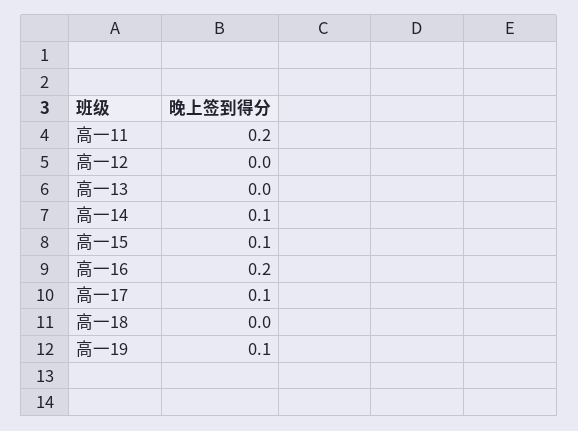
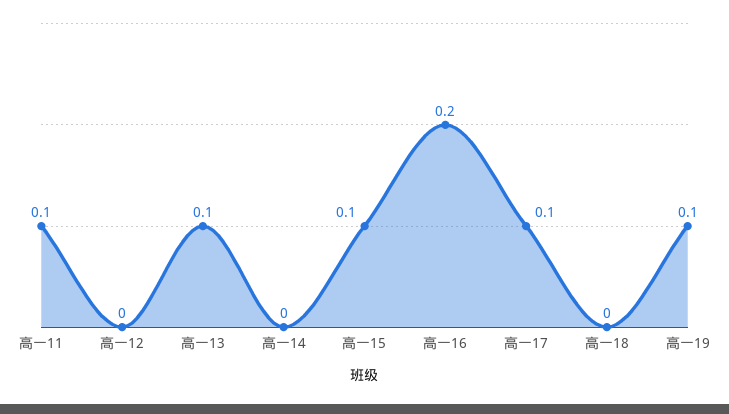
  {
-   "高一11": 0.2,
+   "高一11": 0.1,
    "高一12": 0,
-   "高一13": 0,
+   "高一13": 0.1,
-   "高一14": 0.1,
+   "高一14": 0,
    "高一15": 0.1,
    "高一16": 0.2,
    "高一17": 0.1,
    "高一18": 0,
    "高一19": 0.1
  }

